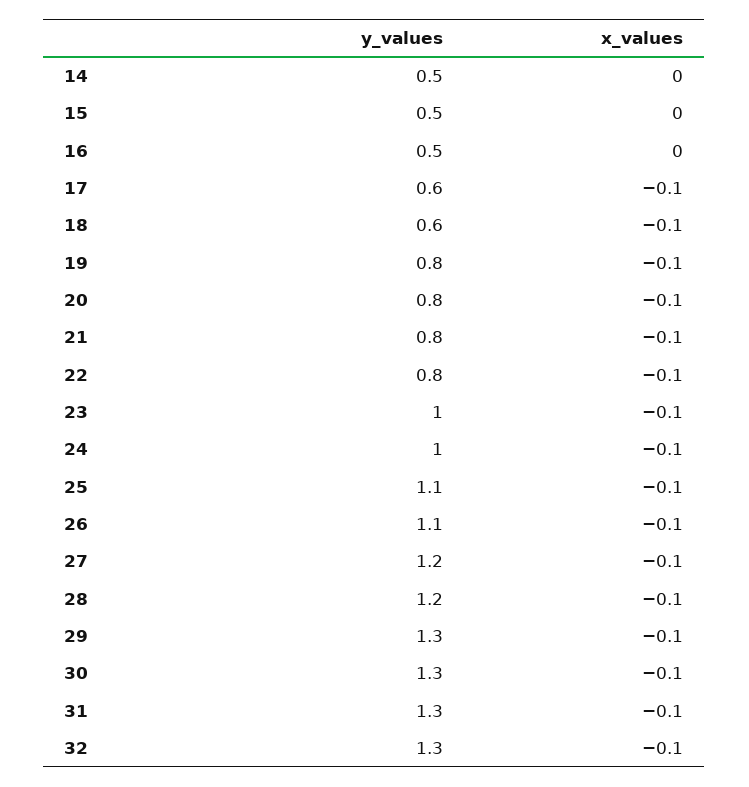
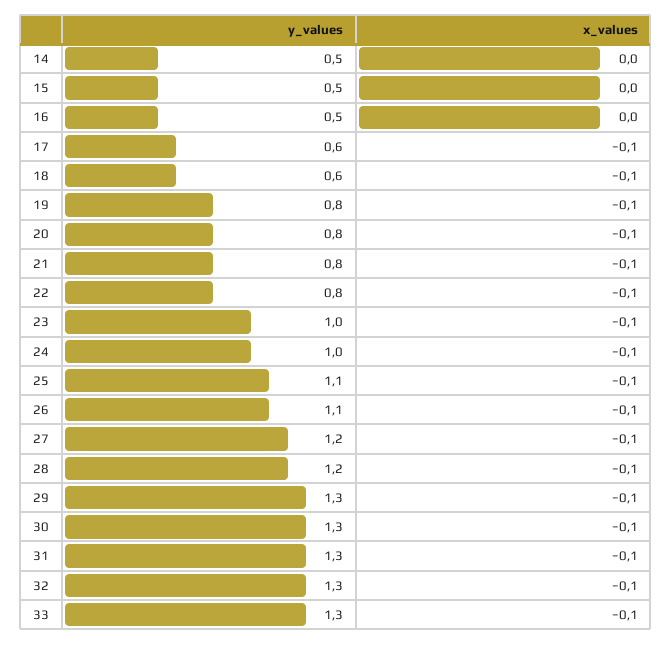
  {
    "y_values": {
      "14": 0.5,
      "15": 0.5,
      "16": 0.5,
      "17": 0.6,
      "18": 0.6,
      "19": 0.8,
      "20": 0.8,
      "21": 0.8,
      "22": 0.8,
      "23": 1,
      "24": 1,
      "25": 1.1,
      "26": 1.1,
      "27": 1.2,
      "28": 1.2,
      "29": 1.3,
      "30": 1.3,
      "31": 1.3,
-     "32": 1.3
+     "32": 1.3,
+     "33": 1.3
    },
    "x_values": {
      "14": 0,
      "15": 0,
      "16": 0,
      "17": -0.1,
      "18": -0.1,
      "19": -0.1,
      "20": -0.1,
      "21": -0.1,
      "22": -0.1,
      "23": -0.1,
      "24": -0.1,
      "25": -0.1,
      "26": -0.1,
      "27": -0.1,
      "28": -0.1,
      "29": -0.1,
      "30": -0.1,
      "31": -0.1,
-     "32": -0.1
+     "32": -0.1,
+     "33": -0.1
    }
  }

